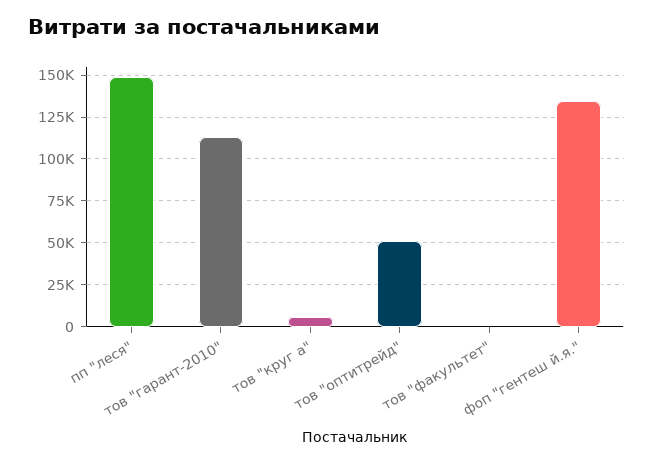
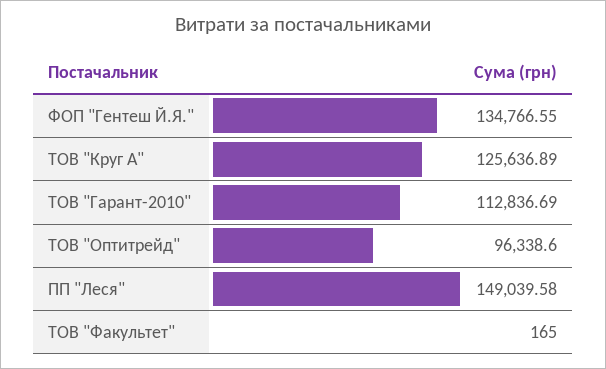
  {
    "пп \"леся\"": 149039.58,
    "тов \"гарант-2010\"": 112836.69,
-   "тов \"круг а\"": 5000,
+   "тов \"круг а\"": 125636.89,
-   "тов \"оптитрейд\"": 50000,
+   "тов \"оптитрейд\"": 96338.6,
    "тов \"факультет\"": 165,
    "фоп \"гентеш й.я.\"": 134766.55
  }

